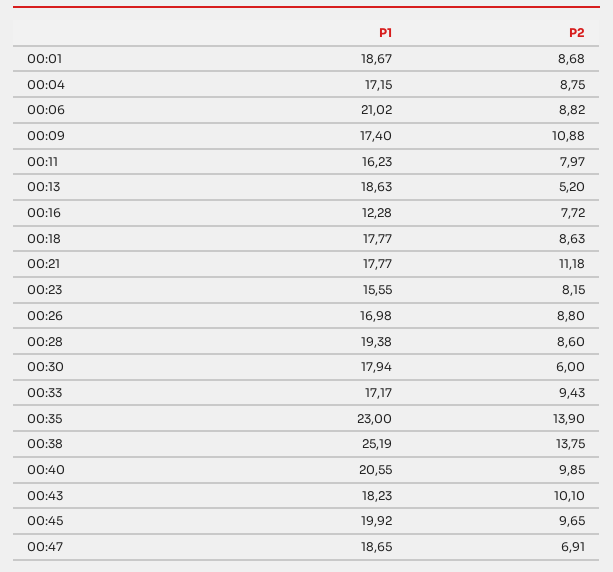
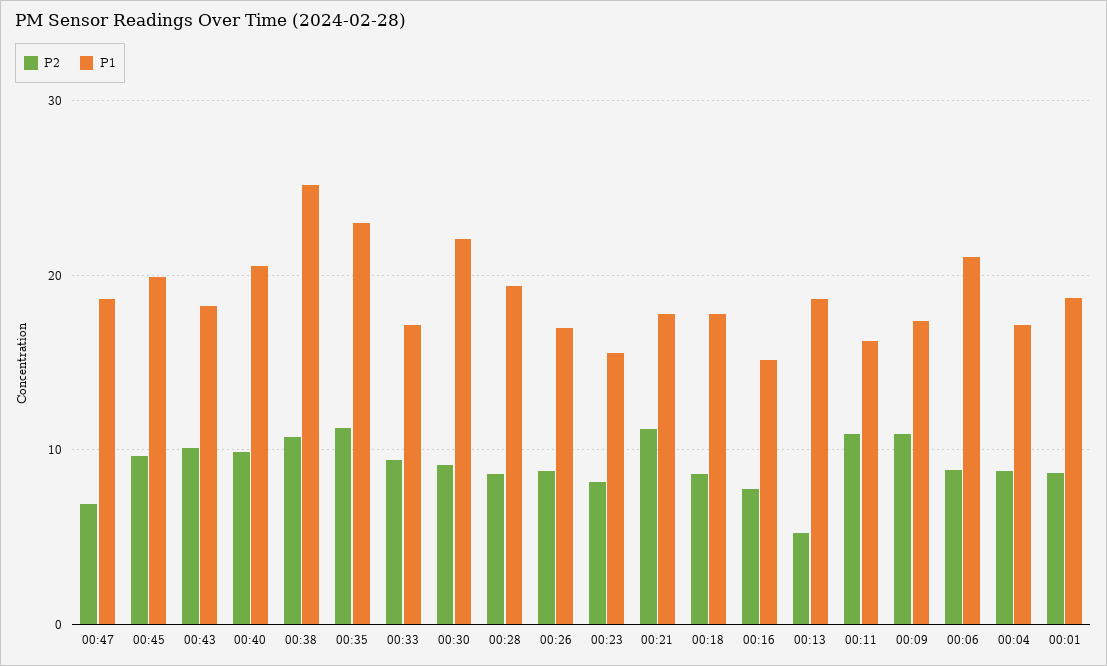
  {
    "P1": {
      "00:01": 18.67,
      "00:04": 17.15,
      "00:06": 21.02,
      "00:09": 17.4,
      "00:11": 16.23,
      "00:13": 18.63,
-     "00:16": 12.28,
+     "00:16": 15,
      "00:18": 17.77,
      "00:21": 17.77,
      "00:23": 15.55,
      "00:26": 16.98,
      "00:28": 19.38,
-     "00:30": 17.94,
+     "00:30": 22,
      "00:33": 17.17,
      "00:35": 23,
      "00:38": 25.19,
      "00:40": 20.55,
      "00:43": 18.23,
      "00:45": 19.92,
      "00:47": 18.65
    },
    "P2": {
      "00:01": 8.68,
      "00:04": 8.75,
      "00:06": 8.82,
      "00:09": 10.88,
-     "00:11": 7.97,
+     "00:11": 11,
      "00:13": 5.2,
      "00:16": 7.72,
      "00:18": 8.63,
      "00:21": 11.18,
      "00:23": 8.15,
      "00:26": 8.8,
      "00:28": 8.6,
-     "00:30": 6,
+     "00:30": 9,
      "00:33": 9.43,
-     "00:35": 13.9,
+     "00:35": 11,
-     "00:38": 13.75,
+     "00:38": 11,
      "00:40": 9.85,
      "00:43": 10.1,
      "00:45": 9.65,
      "00:47": 6.91
    }
  }

